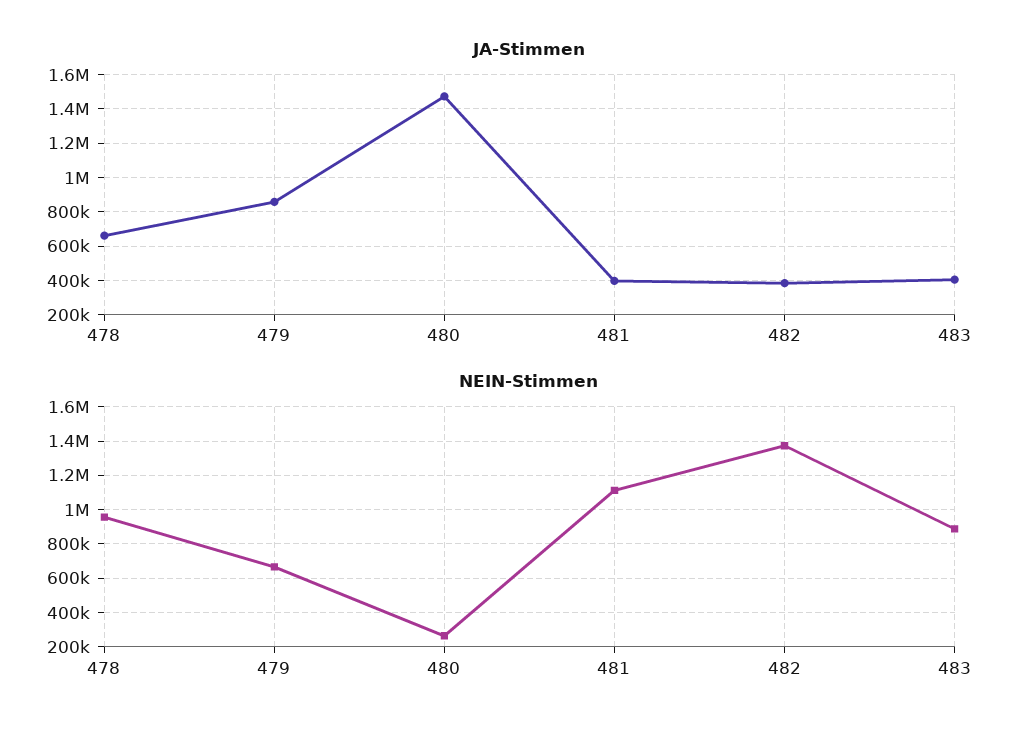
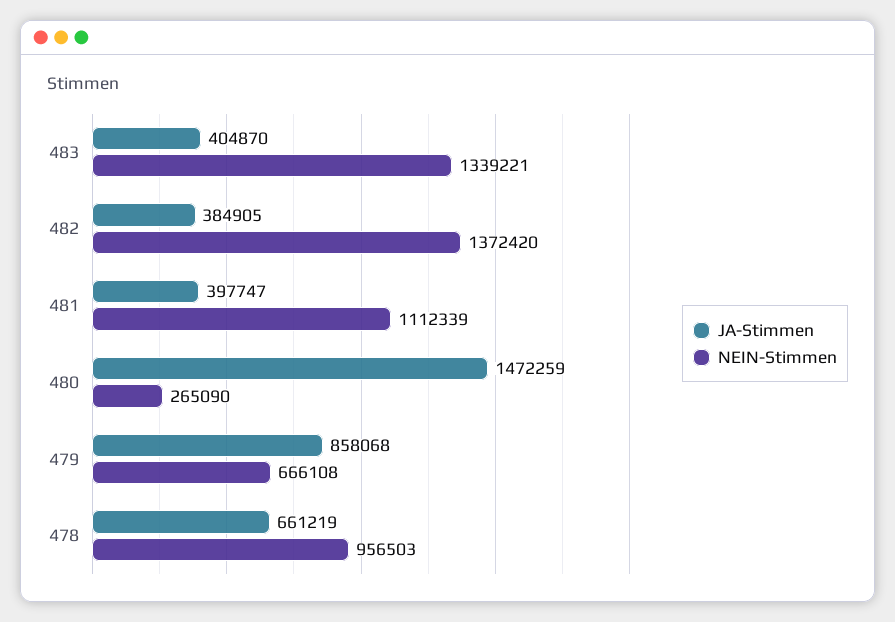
  {
    "JA-Stimmen": {
      "478": 661219,
      "479": 858068,
      "480": 1472259,
      "481": 397747,
      "482": 384905,
      "483": 404870
    },
    "NEIN-Stimmen": {
      "478": 956503,
      "479": 666108,
      "480": 265090,
      "481": 1112339,
      "482": 1372420,
-     "483": 900000
+     "483": 1339221
    }
  }

